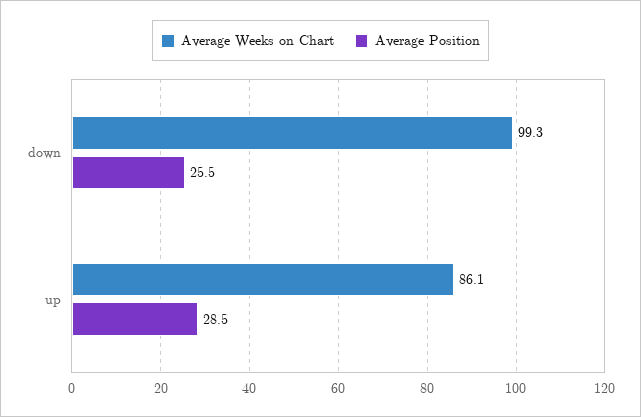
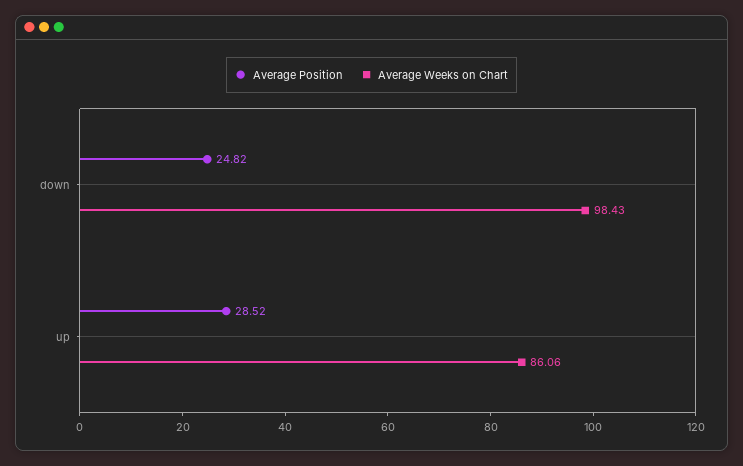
  {
    "Average Weeks on Chart": {
-     "down": 99.3,
+     "down": 98.43,
      "up": 86.06
    },
    "Average Position": {
-     "down": 25.5,
+     "down": 24.82,
      "up": 28.52
    }
  }

